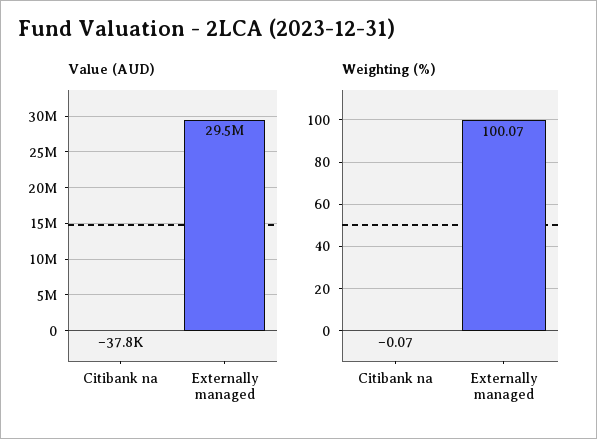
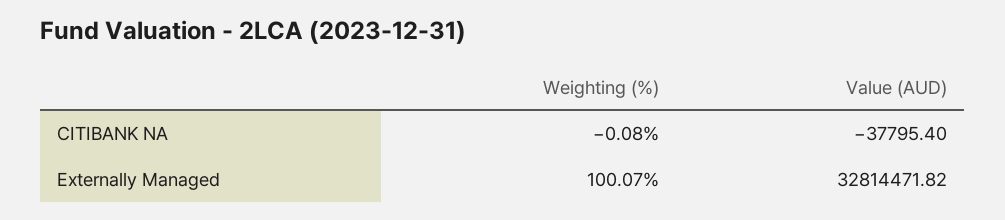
  {
    "Value (AUD)": {
      "Citibank na": -37795.4,
-     "Externally managed": 29500000
+     "Externally managed": 32814471.82
    },
    "Weighting (%)": {
-     "Citibank na": -0.07,
+     "Citibank na": -0.08,
      "Externally managed": 100.07
    }
  }

